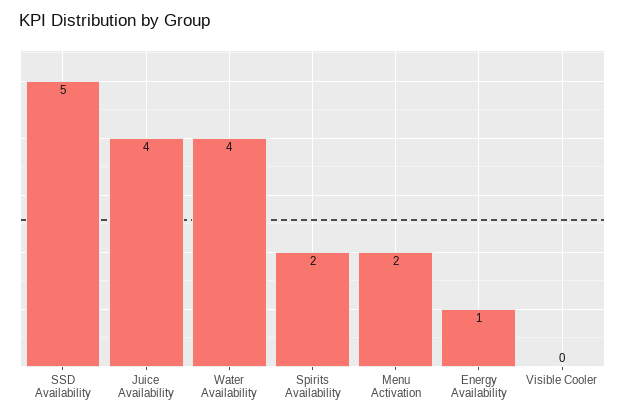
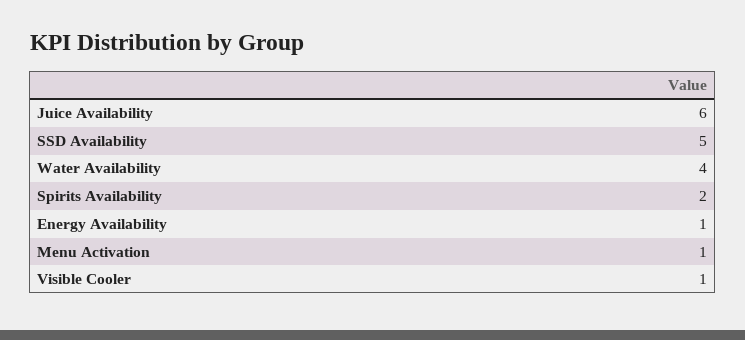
  {
    "SSD Availability": 5,
-   "Juice Availability": 4,
+   "Juice Availability": 6,
    "Water Availability": 4,
    "Spirits Availability": 2,
-   "Menu Activation": 2,
+   "Menu Activation": 1,
    "Energy Availability": 1,
-   "Visible Cooler": 0
+   "Visible Cooler": 1
  }

